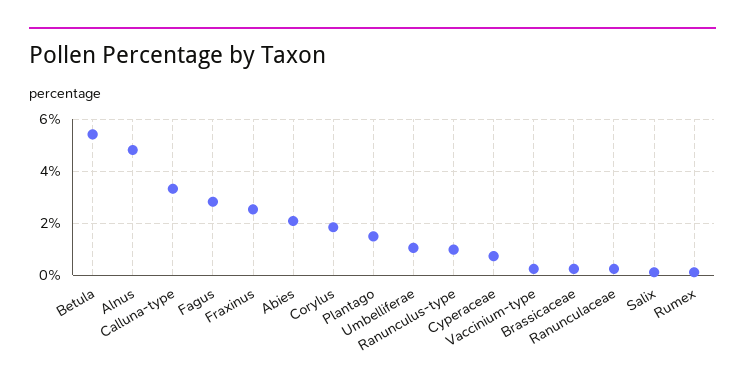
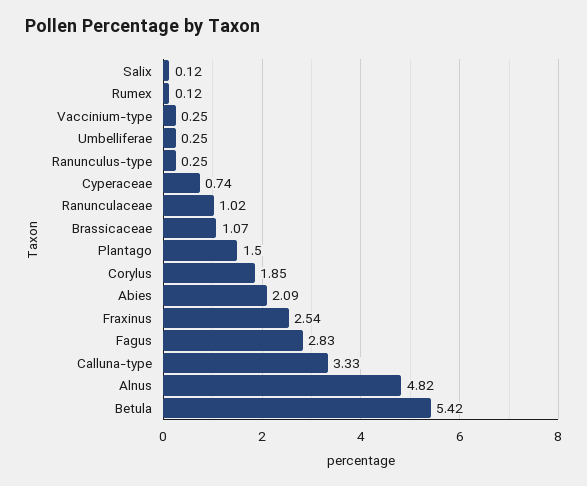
  {
    "Betula": 5.42,
    "Alnus": 4.82,
    "Calluna-type": 3.33,
    "Fagus": 2.83,
    "Fraxinus": 2.54,
    "Abies": 2.09,
    "Corylus": 1.85,
    "Plantago": 1.5,
-   "Umbelliferae": 1,
+   "Umbelliferae": 0.25,
-   "Ranunculus-type": 1,
+   "Ranunculus-type": 0.25,
    "Cyperaceae": 0.74,
    "Vaccinium-type": 0.25,
-   "Brassicaceae": 0.25,
+   "Brassicaceae": 1.07,
-   "Ranunculaceae": 0.25,
+   "Ranunculaceae": 1.02,
    "Salix": 0.12,
    "Rumex": 0.12
  }

